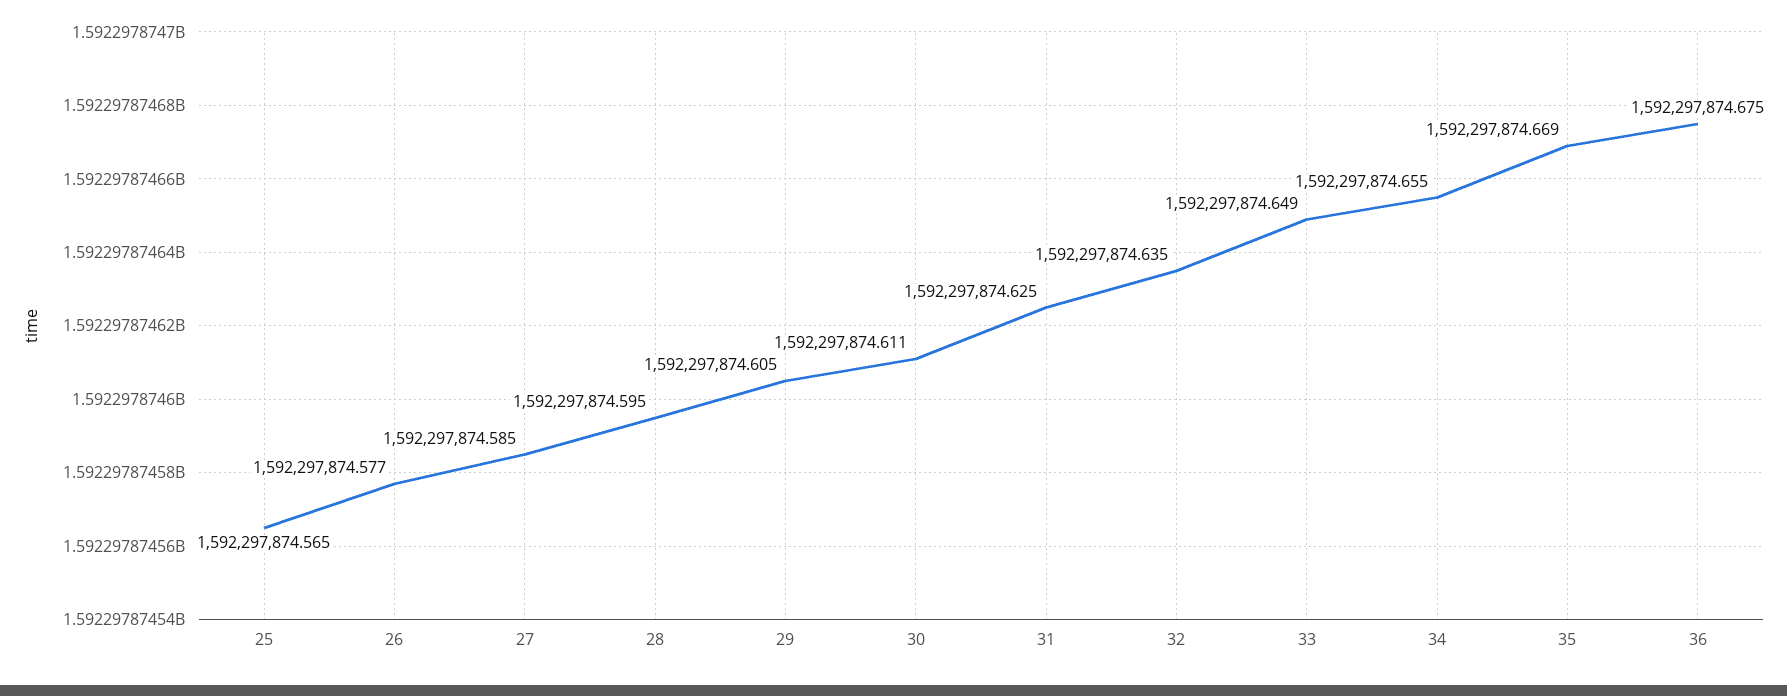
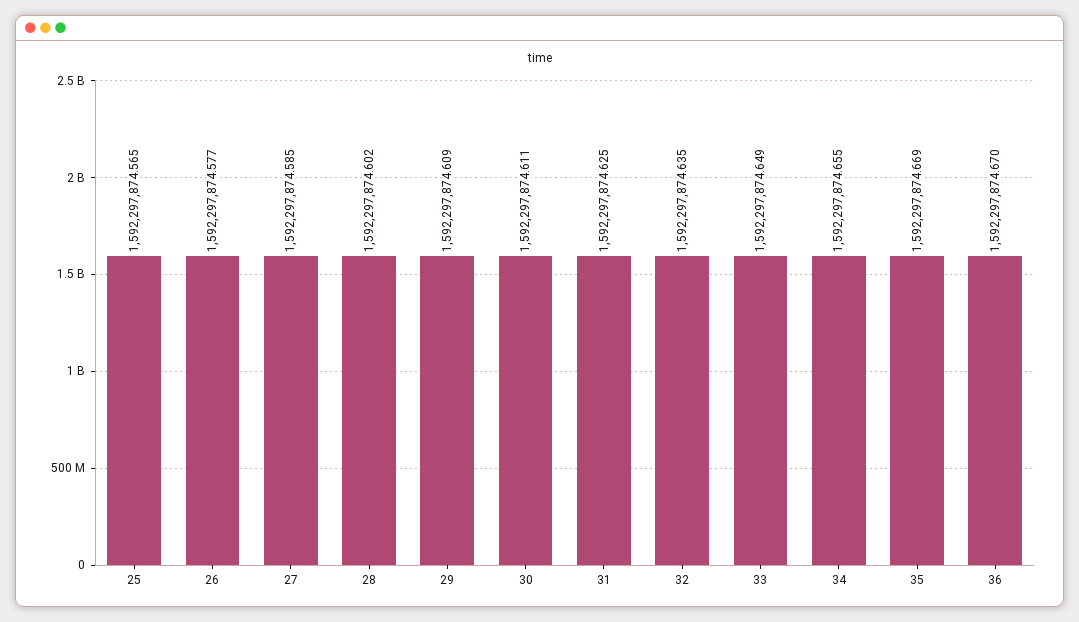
  {
    "25": 1592297874.565,
    "26": 1592297874.577,
    "27": 1592297874.585,
-   "28": 1592297874.595,
+   "28": 1592297874.602,
-   "29": 1592297874.605,
+   "29": 1592297874.609,
    "30": 1592297874.611,
    "31": 1592297874.625,
    "32": 1592297874.635,
    "33": 1592297874.649,
    "34": 1592297874.655,
    "35": 1592297874.669,
-   "36": 1592297874.675
+   "36": 1592297874.67
  }

